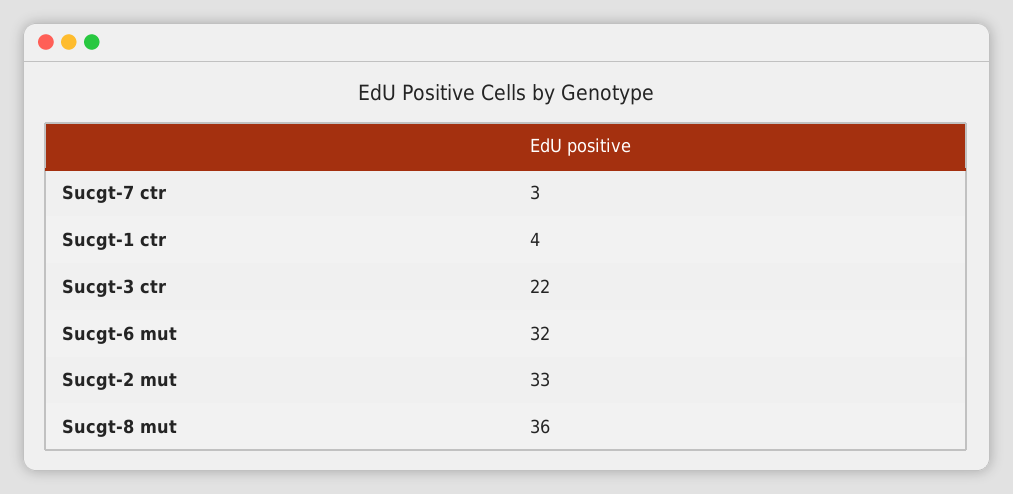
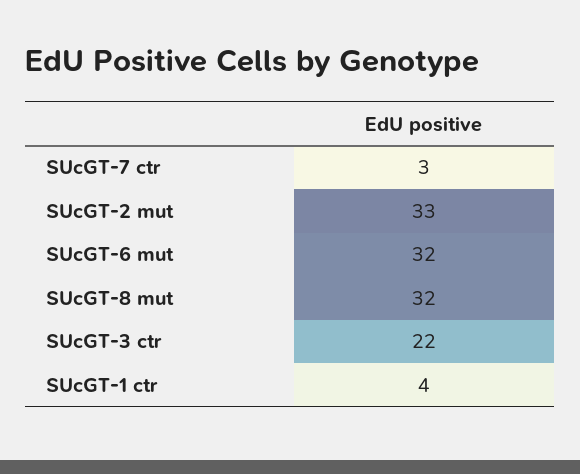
  {
    "Sucgt-7 ctr": 3,
    "Sucgt-1 ctr": 4,
    "Sucgt-3 ctr": 22,
    "Sucgt-6 mut": 32,
    "Sucgt-2 mut": 33,
-   "Sucgt-8 mut": 36
+   "Sucgt-8 mut": 32
  }

